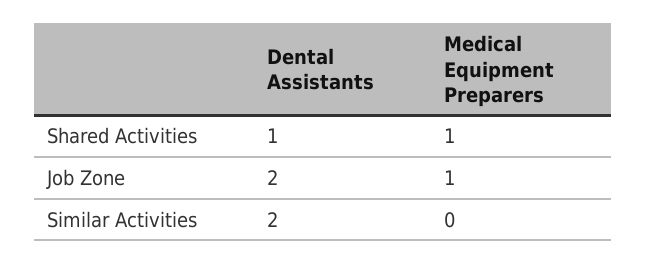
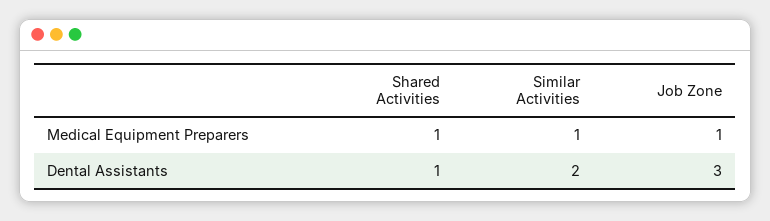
  {
    "Dental Assistants": {
      "Shared Activities": 1,
-     "Job Zone": 2,
+     "Job Zone": 3,
      "Similar Activities": 2
    },
    "Medical Equipment Preparers": {
      "Shared Activities": 1,
      "Job Zone": 1,
-     "Similar Activities": 0
+     "Similar Activities": 1
    }
  }

